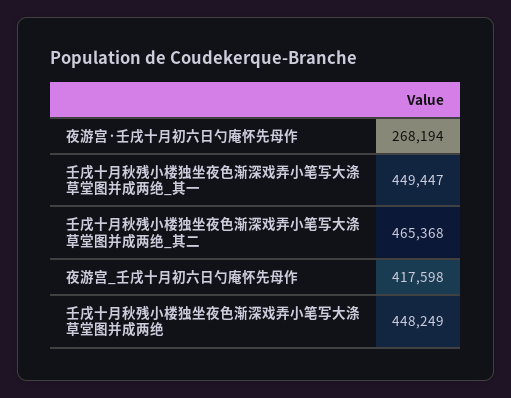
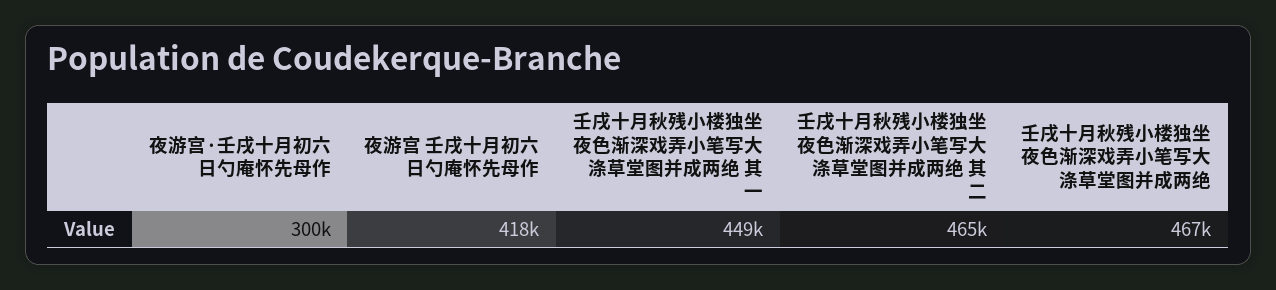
  {
-   "夜游宫·壬戌十月初六日勺庵怀先母作": 268194,
+   "夜游宫·壬戌十月初六日勺庵怀先母作": 300000,
    "壬戌十月秋残小楼独坐夜色渐深戏弄小笔写大涤草堂图并成两绝_其一": 449447,
    "壬戌十月秋残小楼独坐夜色渐深戏弄小笔写大涤草堂图并成两绝_其二": 465368,
    "夜游宫_壬戌十月初六日勺庵怀先母作": 417598,
-   "壬戌十月秋残小楼独坐夜色渐深戏弄小笔写大涤草堂图并成两绝": 448249
+   "壬戌十月秋残小楼独坐夜色渐深戏弄小笔写大涤草堂图并成两绝": 467000
  }

